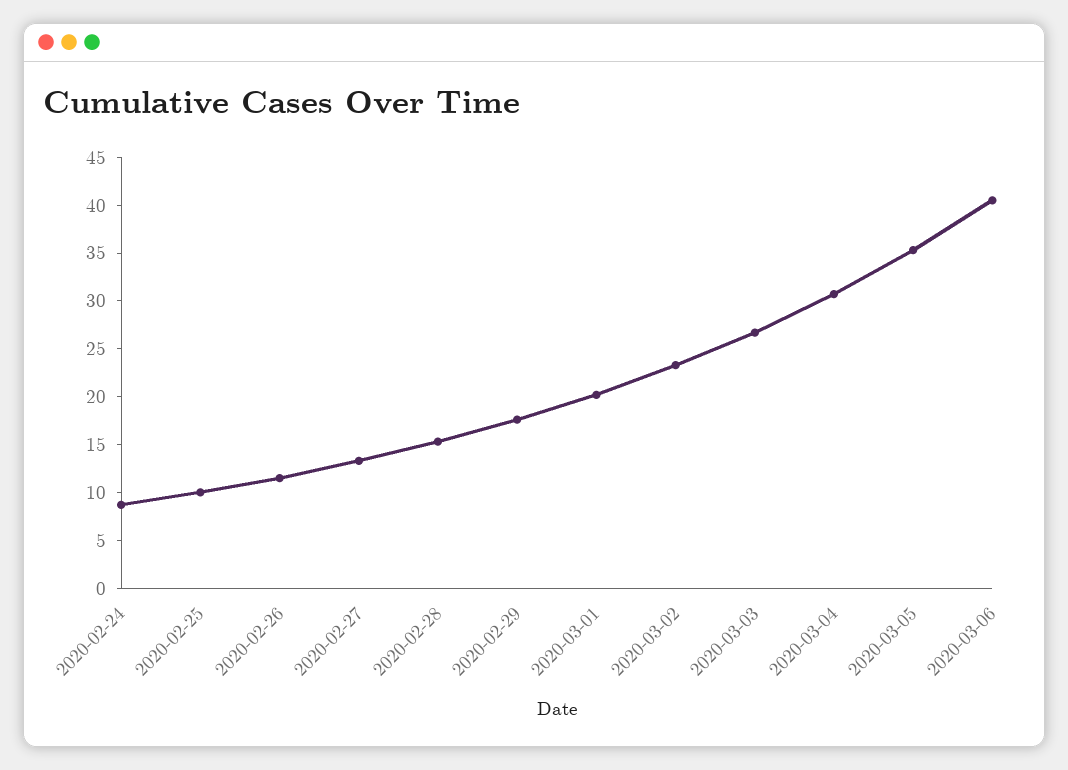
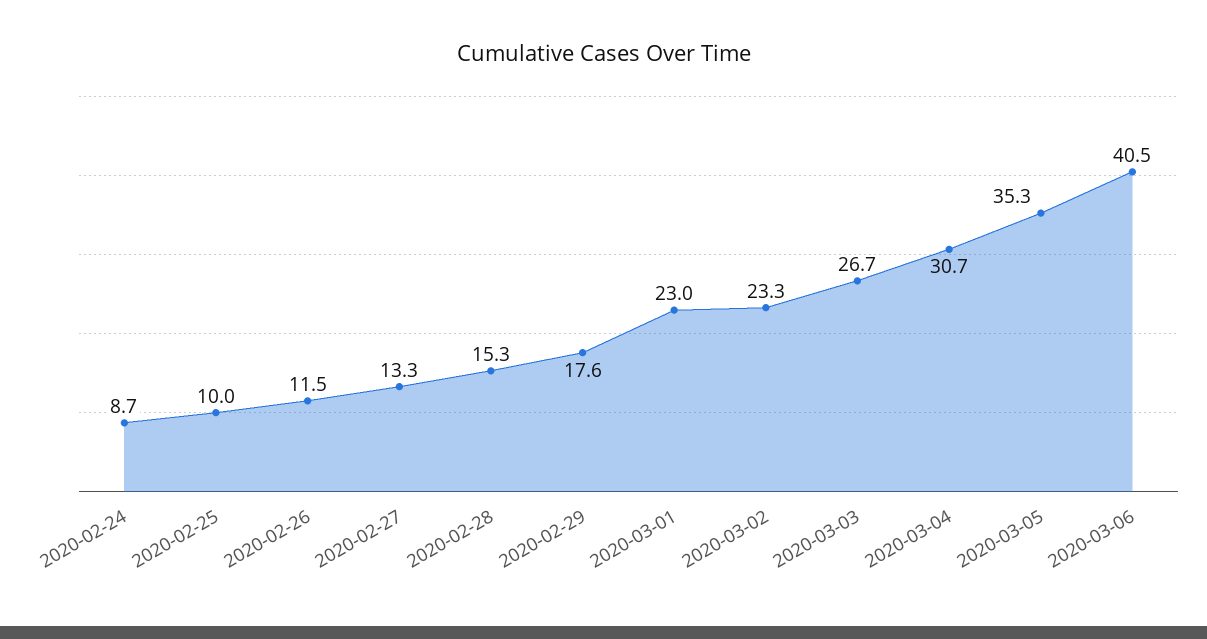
  {
    "2020-02-24": 8.7,
    "2020-02-25": 10,
    "2020-02-26": 11.5,
    "2020-02-27": 13.3,
    "2020-02-28": 15.3,
    "2020-02-29": 17.6,
-   "2020-03-01": 20,
+   "2020-03-01": 23,
    "2020-03-02": 23.3,
    "2020-03-03": 26.7,
    "2020-03-04": 30.7,
    "2020-03-05": 35.3,
    "2020-03-06": 40.5
  }

